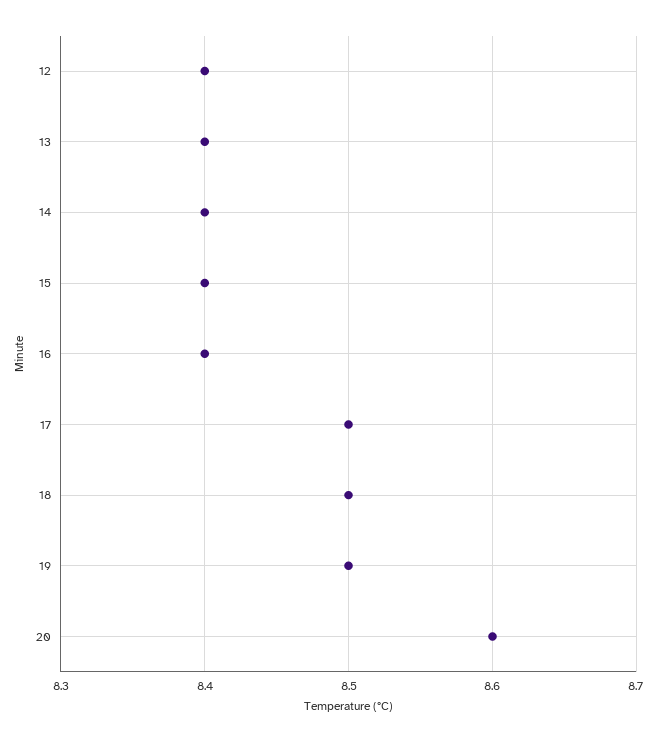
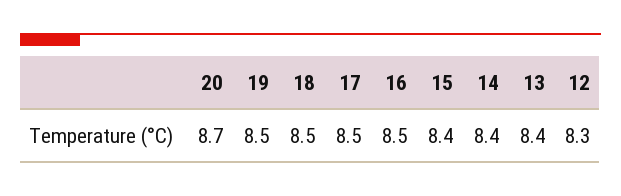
  {
-   "12": 8.4,
+   "12": 8.3,
    "13": 8.4,
    "14": 8.4,
    "15": 8.4,
-   "16": 8.4,
+   "16": 8.5,
    "17": 8.5,
    "18": 8.5,
    "19": 8.5,
-   "20": 8.6
+   "20": 8.7
  }

